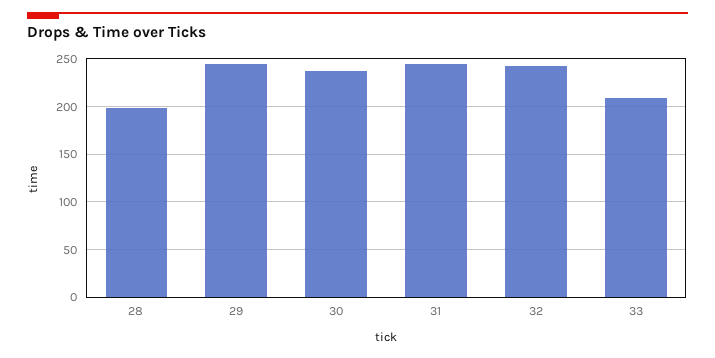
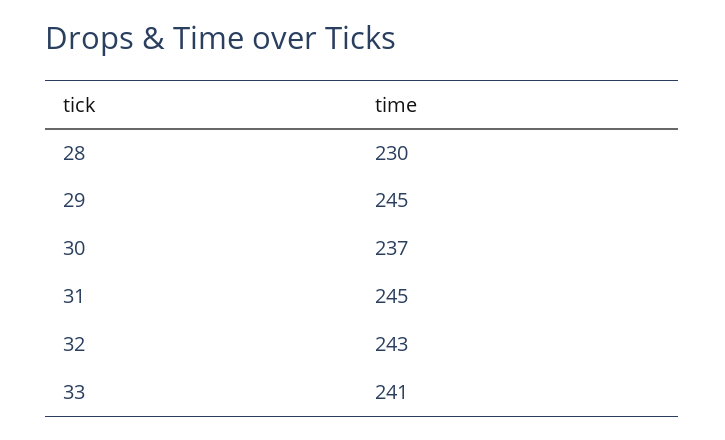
  {
-   "28": 200,
+   "28": 230,
    "29": 245,
    "30": 237,
    "31": 245,
    "32": 243,
-   "33": 210
+   "33": 241
  }

